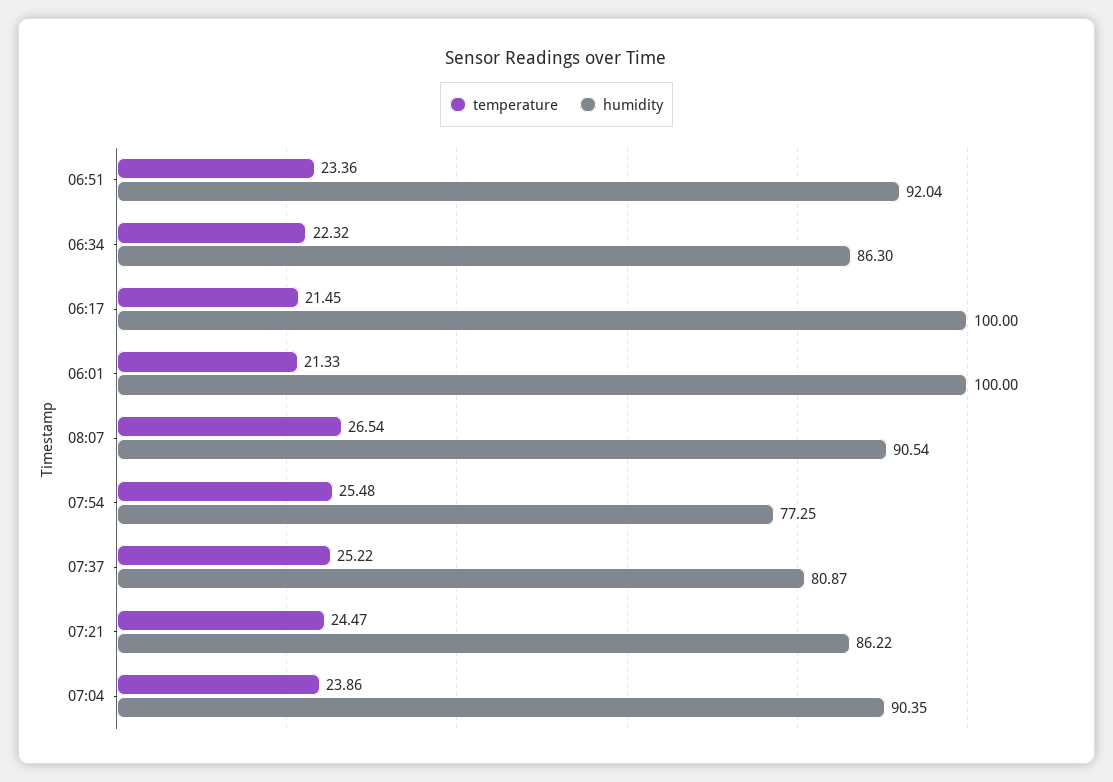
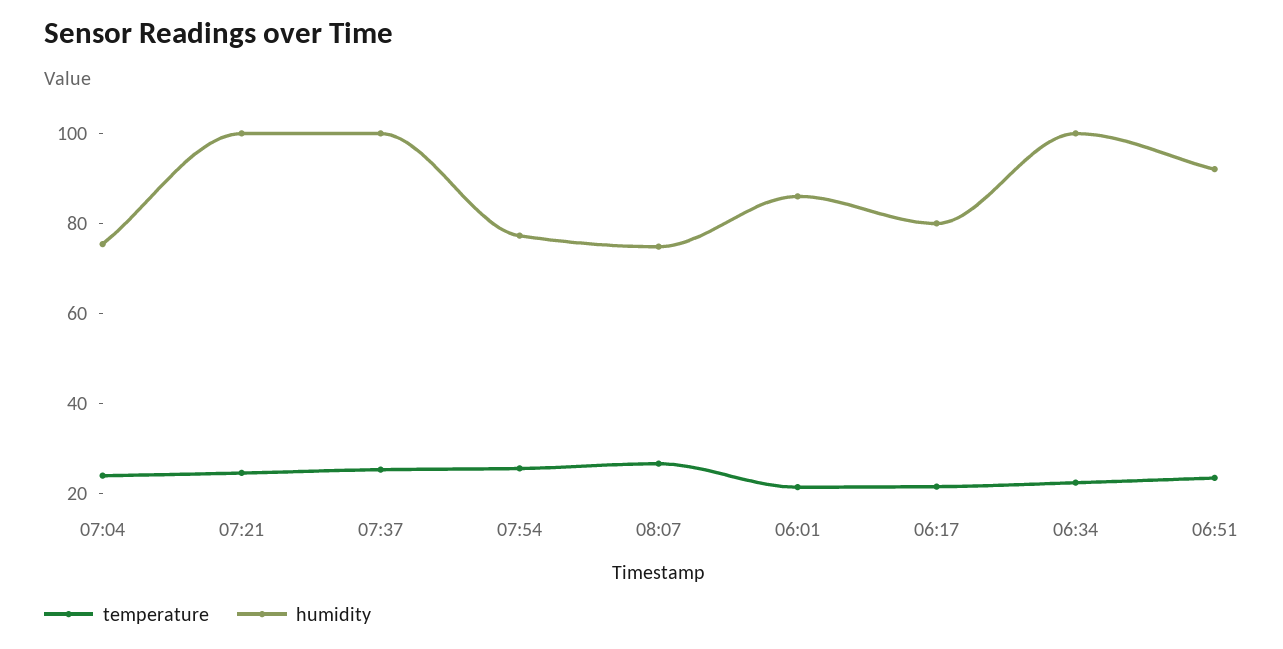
  {
    "temperature": {
      "06:51": 23.36,
      "06:34": 22.32,
      "06:17": 21.45,
      "06:01": 21.33,
      "08:07": 26.54,
      "07:54": 25.48,
      "07:37": 25.22,
      "07:21": 24.47,
      "07:04": 23.86
    },
    "humidity": {
      "06:51": 92.04,
-     "06:34": 86.3,
+     "06:34": 100,
-     "06:17": 100,
+     "06:17": 80,
-     "06:01": 100,
+     "06:01": 85,
-     "08:07": 90.54,
+     "08:07": 75,
      "07:54": 77.25,
-     "07:37": 80.87,
+     "07:37": 100,
-     "07:21": 86.22,
+     "07:21": 100,
-     "07:04": 90.35
+     "07:04": 75
    }
  }

